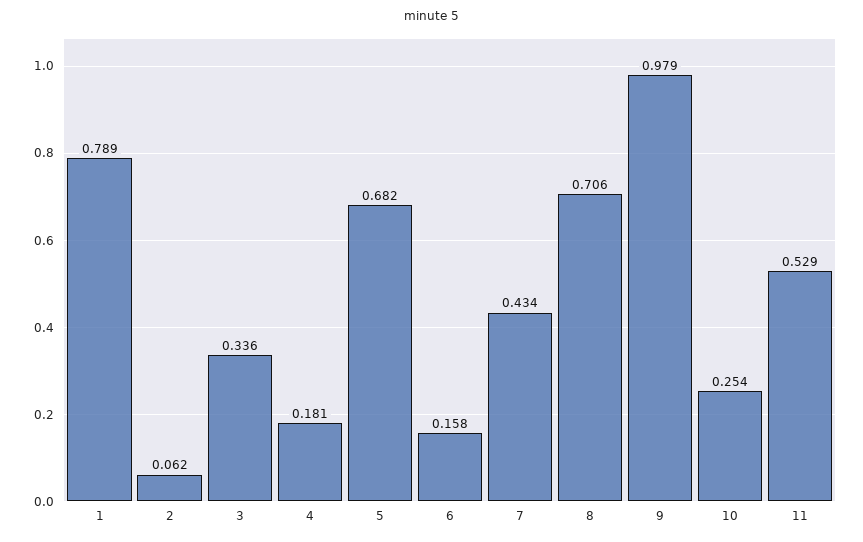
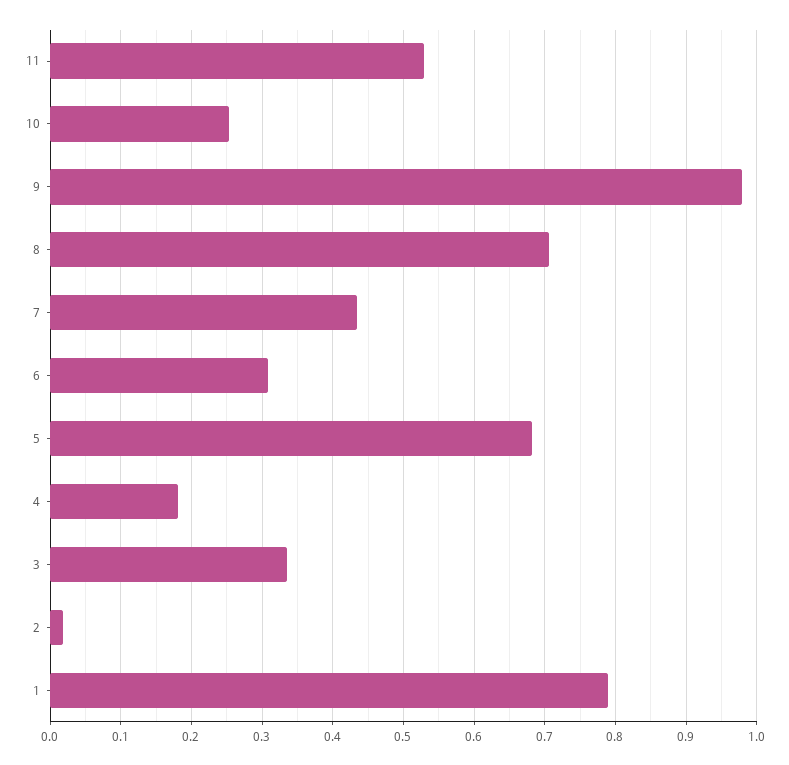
  {
    "1": 0.789,
-   "2": 0.062,
+   "2": 0.02,
    "3": 0.336,
    "4": 0.181,
    "5": 0.682,
-   "6": 0.158,
+   "6": 0.31,
    "7": 0.434,
    "8": 0.706,
    "9": 0.979,
    "10": 0.254,
    "11": 0.529
  }

